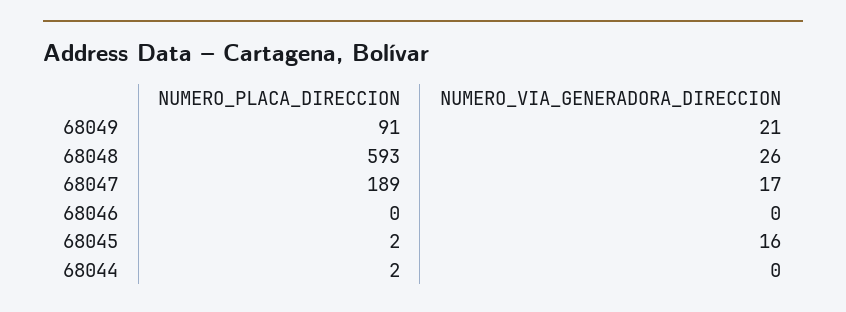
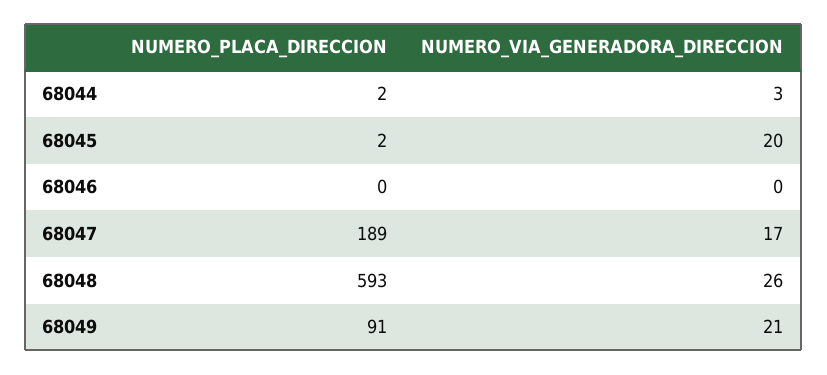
  {
    "NUMERO_PLACA_DIRECCION": {
      "68049": 91,
      "68048": 593,
      "68047": 189,
      "68046": 0,
      "68045": 2,
      "68044": 2
    },
    "NUMERO_VIA_GENERADORA_DIRECCION": {
      "68049": 21,
      "68048": 26,
      "68047": 17,
      "68046": 0,
-     "68045": 16,
+     "68045": 20,
-     "68044": 0
+     "68044": 3
    }
  }

